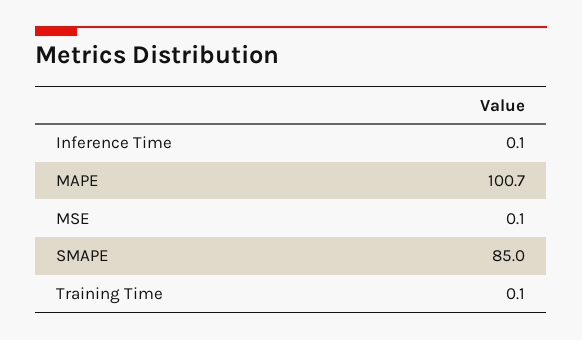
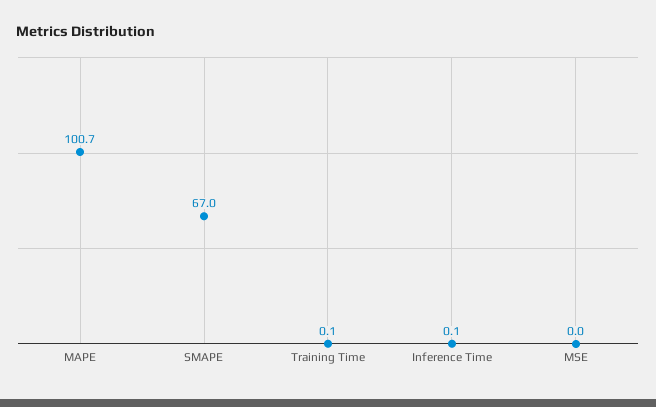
  {
    "Inference Time": 0.1,
    "MAPE": 100.7,
-   "MSE": 0.1,
+   "MSE": 0,
-   "SMAPE": 85,
+   "SMAPE": 67,
    "Training Time": 0.1
  }

